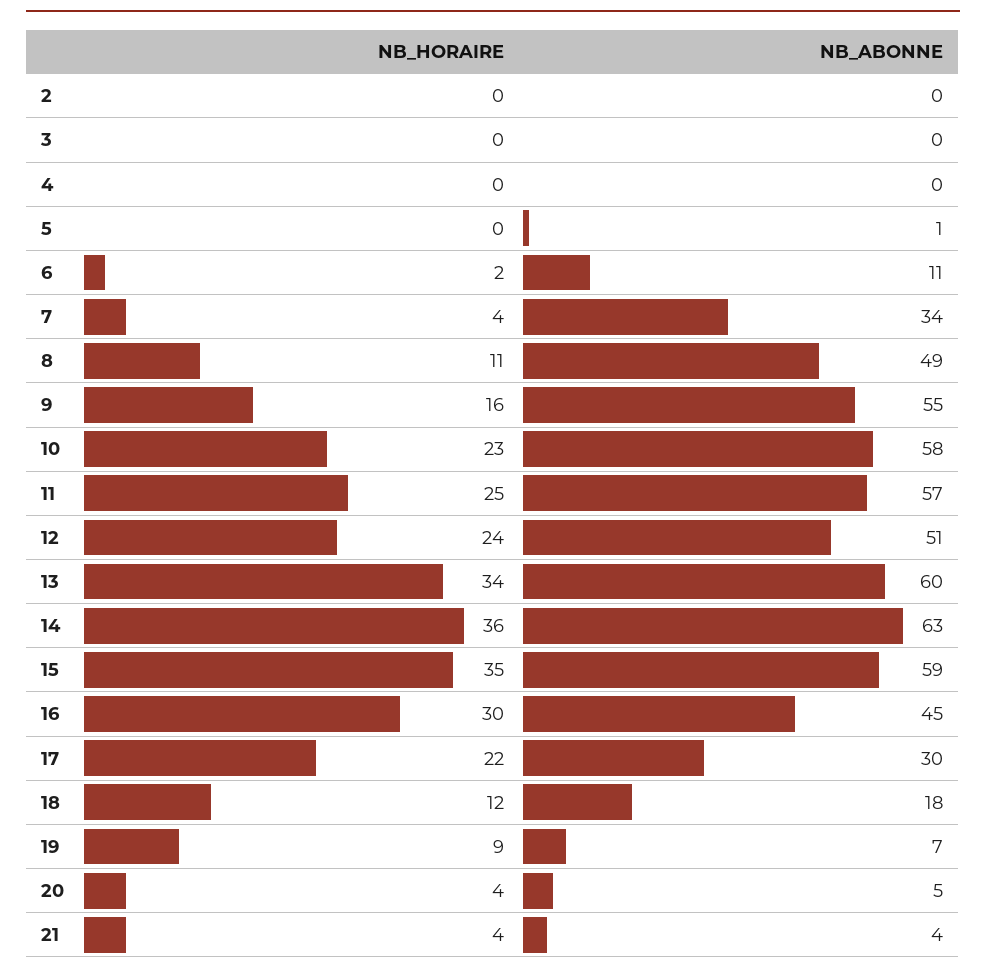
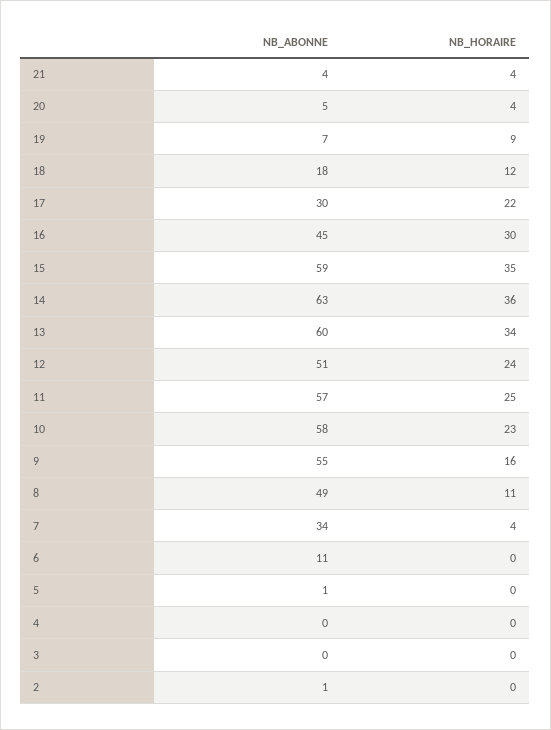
  {
    "NB_HORAIRE": {
      "2": 0,
      "3": 0,
      "4": 0,
      "5": 0,
-     "6": 2,
+     "6": 0,
      "7": 4,
      "8": 11,
      "9": 16,
      "10": 23,
      "11": 25,
      "12": 24,
      "13": 34,
      "14": 36,
      "15": 35,
      "16": 30,
      "17": 22,
      "18": 12,
      "19": 9,
      "20": 4,
      "21": 4
    },
    "NB_ABONNE": {
-     "2": 0,
+     "2": 1,
      "3": 0,
      "4": 0,
      "5": 1,
      "6": 11,
      "7": 34,
      "8": 49,
      "9": 55,
      "10": 58,
      "11": 57,
      "12": 51,
      "13": 60,
      "14": 63,
      "15": 59,
      "16": 45,
      "17": 30,
      "18": 18,
      "19": 7,
      "20": 5,
      "21": 4
    }
  }

